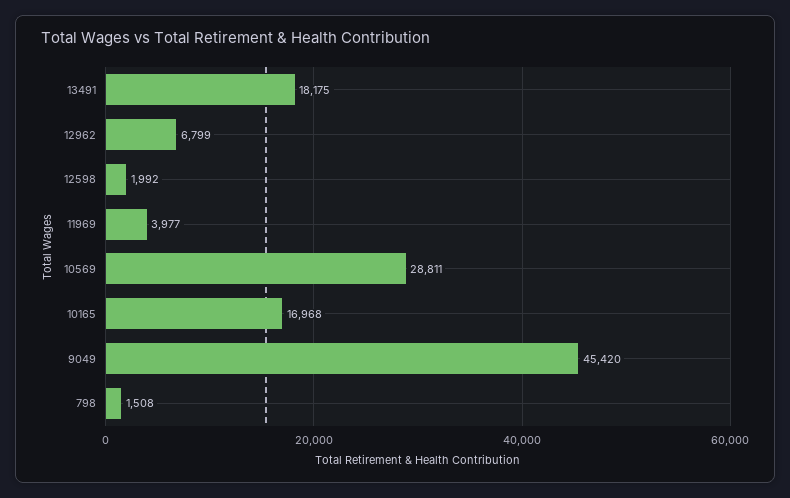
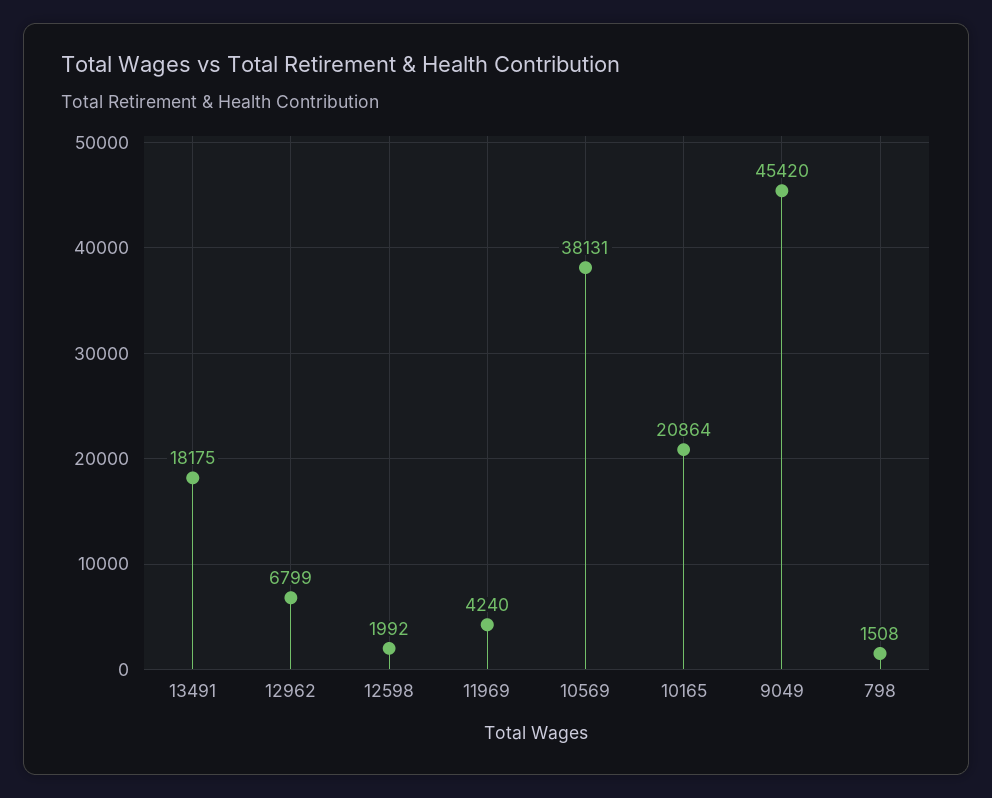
  {
    "13491": 18175,
    "12962": 6799,
    "12598": 1992,
-   "11969": 3977,
+   "11969": 4240,
-   "10569": 28811,
+   "10569": 38131,
-   "10165": 16968,
+   "10165": 20864,
    "9049": 45420,
    "798": 1508
  }

